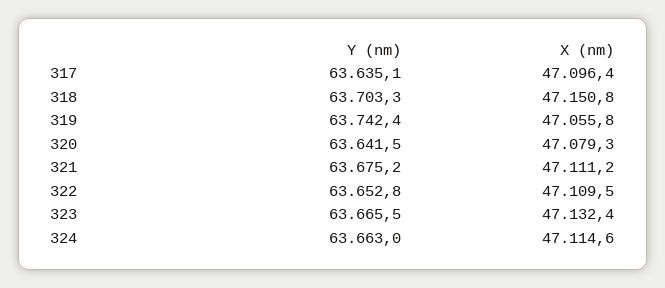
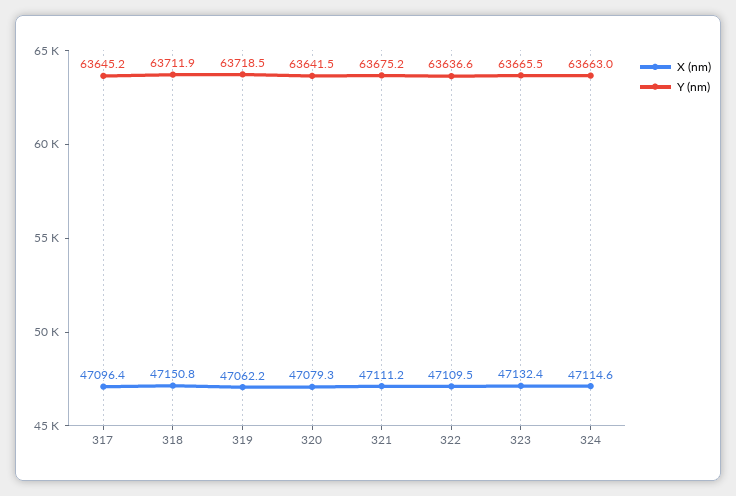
  {
    "Y (nm)": {
-     "317": 63635.1,
+     "317": 63645.2,
-     "318": 63703.3,
+     "318": 63711.9,
-     "319": 63742.4,
+     "319": 63718.5,
      "320": 63641.5,
      "321": 63675.2,
-     "322": 63652.8,
+     "322": 63636.6,
      "323": 63665.5,
      "324": 63663
    },
    "X (nm)": {
      "317": 47096.4,
      "318": 47150.8,
-     "319": 47055.8,
+     "319": 47062.2,
      "320": 47079.3,
      "321": 47111.2,
      "322": 47109.5,
      "323": 47132.4,
      "324": 47114.6
    }
  }

